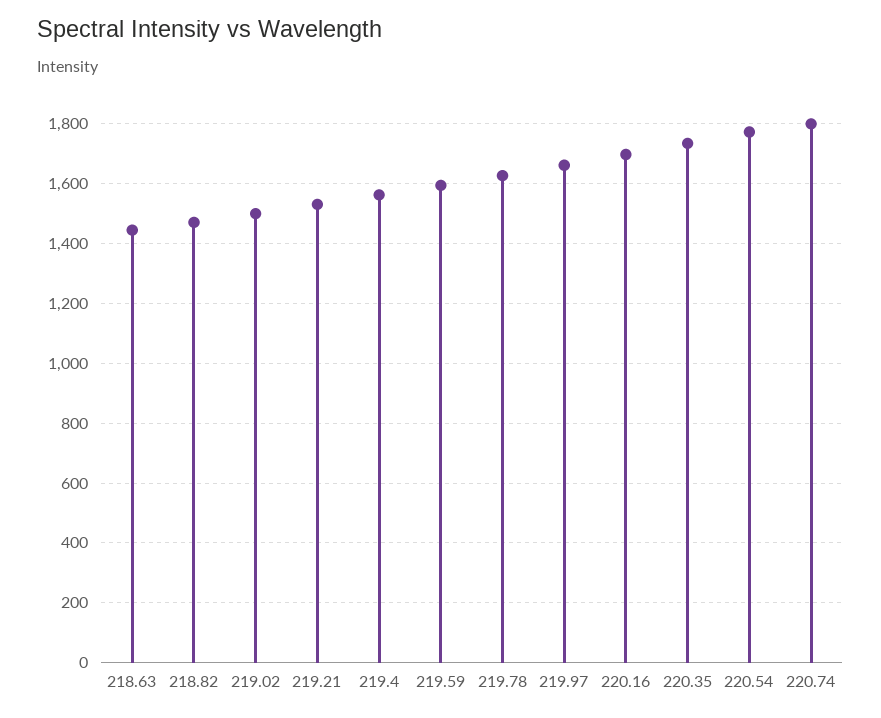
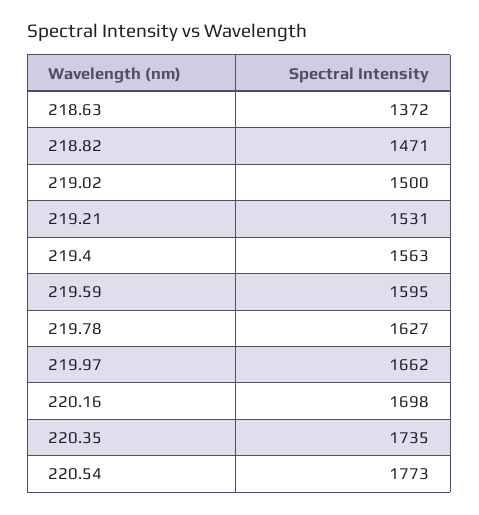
  {
-   "218.63": 1450,
+   "218.63": 1372,
    "218.82": 1471,
    "219.02": 1500,
    "219.21": 1531,
    "219.4": 1563,
    "219.59": 1595,
    "219.78": 1627,
    "219.97": 1662,
    "220.16": 1698,
    "220.35": 1735,
-   "220.54": 1773,
+   "220.54": 1773
-   "220.74": 1800
  }

